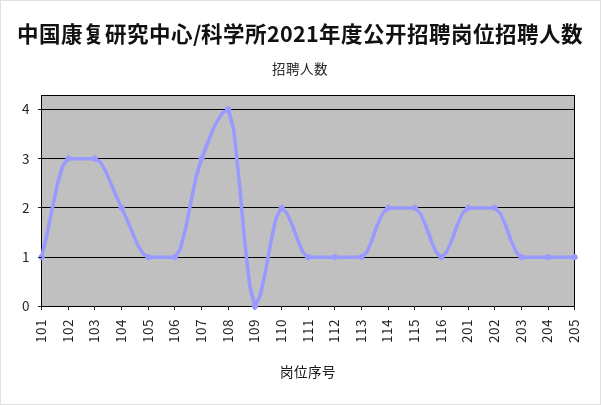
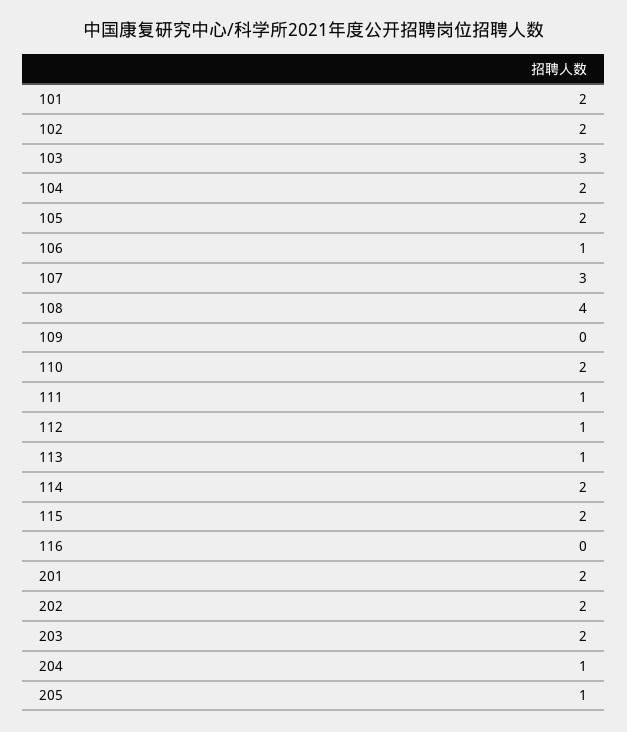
  {
-   "101": 1,
+   "101": 2,
-   "102": 3,
+   "102": 2,
    "103": 3,
    "104": 2,
-   "105": 1,
+   "105": 2,
    "106": 1,
    "107": 3,
    "108": 4,
    "109": 0,
    "110": 2,
    "111": 1,
    "112": 1,
    "113": 1,
    "114": 2,
    "115": 2,
-   "116": 1,
+   "116": 0,
    "201": 2,
    "202": 2,
-   "203": 1,
+   "203": 2,
    "204": 1,
    "205": 1
  }

